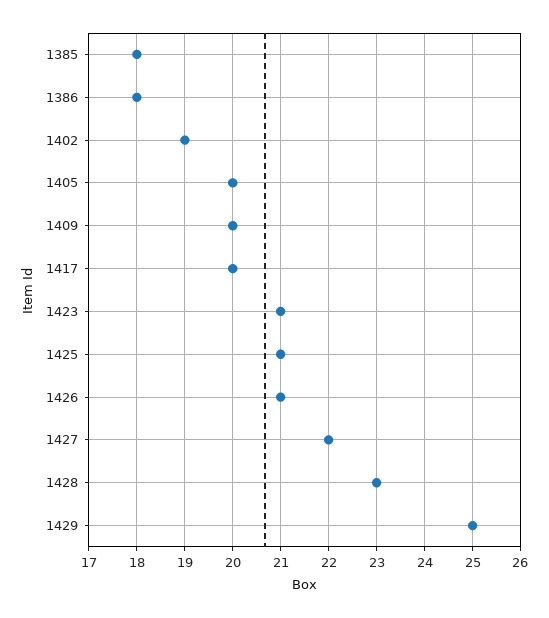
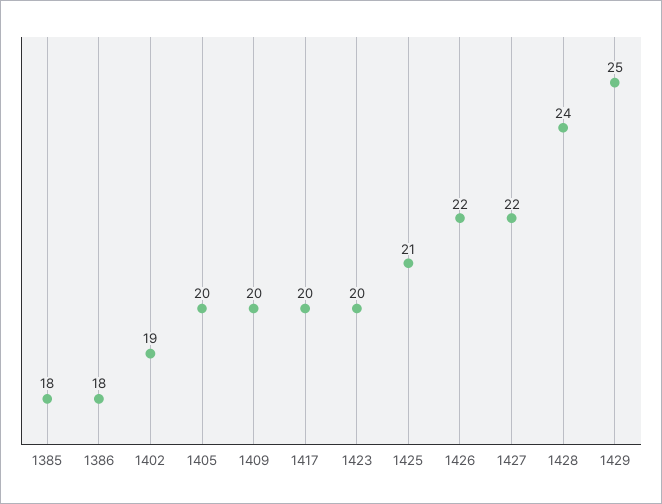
  {
    "1385": 18,
    "1386": 18,
    "1402": 19,
    "1405": 20,
    "1409": 20,
    "1417": 20,
-   "1423": 21,
+   "1423": 20,
    "1425": 21,
-   "1426": 21,
+   "1426": 22,
    "1427": 22,
-   "1428": 23,
+   "1428": 24,
    "1429": 25
  }

